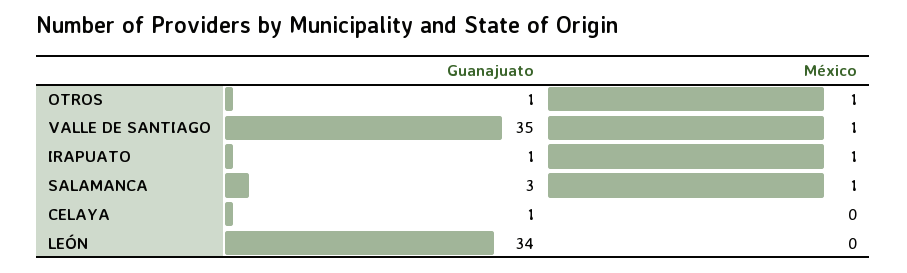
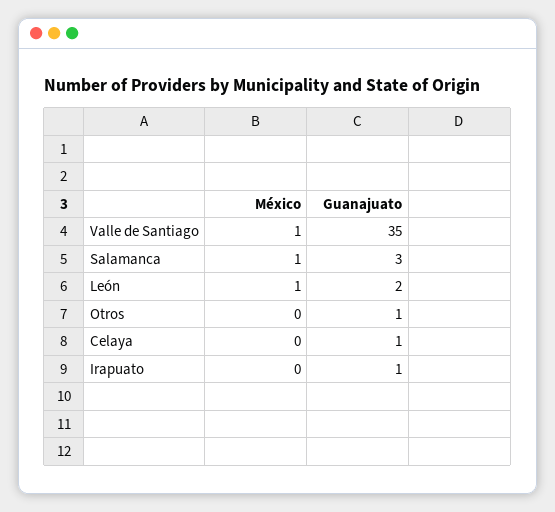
  {
    "Guanajuato": {
      "OTROS": 1,
      "VALLE DE SANTIAGO": 35,
      "IRAPUATO": 1,
      "SALAMANCA": 3,
      "CELAYA": 1,
-     "LEÓN": 34
+     "LEÓN": 2
    },
    "México": {
-     "OTROS": 1,
+     "OTROS": 0,
      "VALLE DE SANTIAGO": 1,
-     "IRAPUATO": 1,
+     "IRAPUATO": 0,
      "SALAMANCA": 1,
      "CELAYA": 0,
-     "LEÓN": 0
+     "LEÓN": 1
    }
  }

